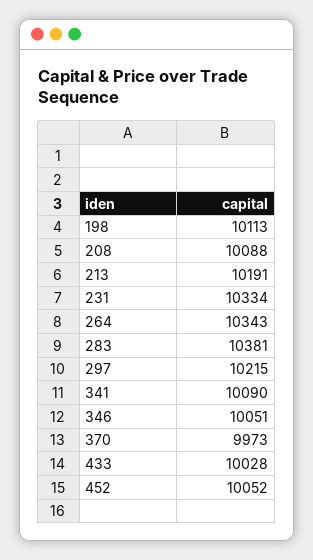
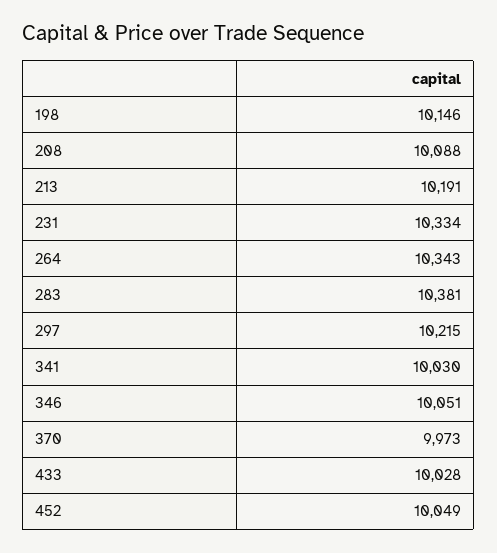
  {
-   "198": 10113,
+   "198": 10146,
    "208": 10088,
    "213": 10191,
    "231": 10334,
    "264": 10343,
    "283": 10381,
    "297": 10215,
-   "341": 10090,
+   "341": 10030,
    "346": 10051,
    "370": 9973,
    "433": 10028,
-   "452": 10052
+   "452": 10049
  }

